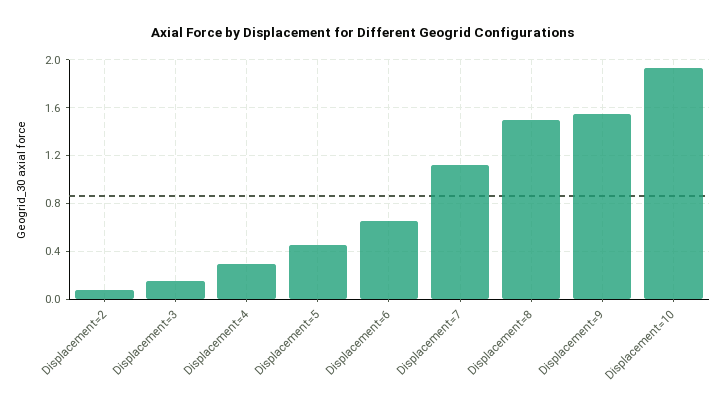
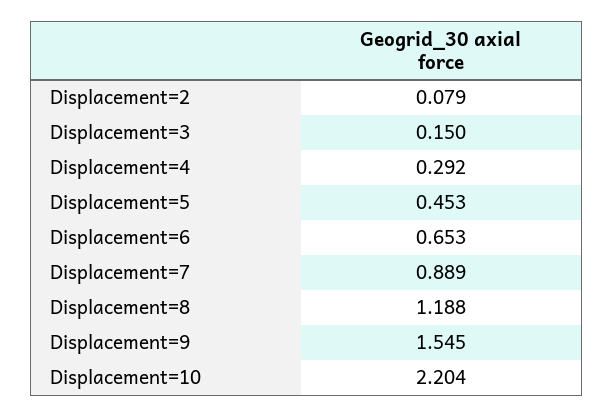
  {
    "Displacement=2": 0.079,
    "Displacement=3": 0.15,
    "Displacement=4": 0.292,
    "Displacement=5": 0.453,
    "Displacement=6": 0.653,
-   "Displacement=7": 1.1,
+   "Displacement=7": 0.889,
-   "Displacement=8": 1.5,
+   "Displacement=8": 1.188,
    "Displacement=9": 1.545,
-   "Displacement=10": 1.9
+   "Displacement=10": 2.204
  }

